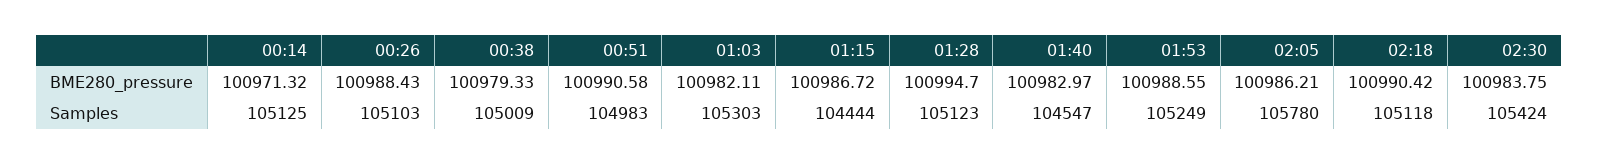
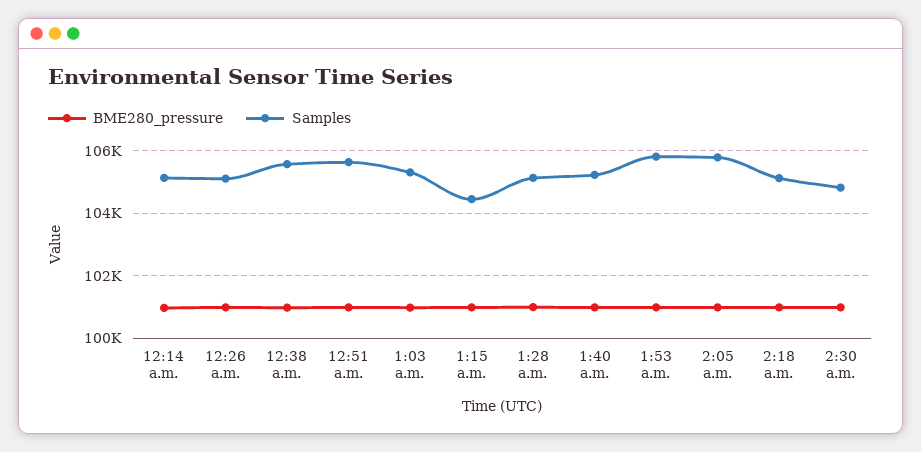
  {
    "BME280_pressure": {
      "00:14": 100971.32,
      "00:26": 100988.43,
      "00:38": 100979.33,
      "00:51": 100990.58,
      "01:03": 100982.11,
      "01:15": 100986.72,
      "01:28": 100994.7,
      "01:40": 100982.97,
      "01:53": 100988.55,
      "02:05": 100986.21,
      "02:18": 100990.42,
      "02:30": 100983.75
    },
    "Samples": {
      "00:14": 105125,
      "00:26": 105103,
-     "00:38": 105009,
+     "00:38": 105600,
-     "00:51": 104983,
+     "00:51": 105600,
      "01:03": 105303,
      "01:15": 104444,
      "01:28": 105123,
-     "01:40": 104547,
+     "01:40": 105200,
-     "01:53": 105249,
+     "01:53": 105800,
      "02:05": 105780,
      "02:18": 105118,
-     "02:30": 105424
+     "02:30": 104800
    }
  }

